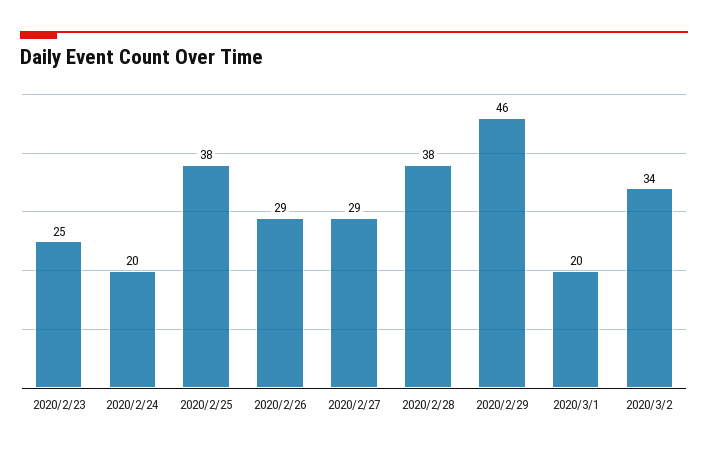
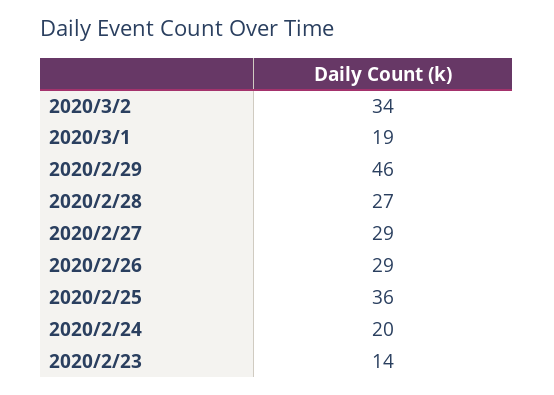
  {
-   "2020/2/23": 25,
+   "2020/2/23": 14,
    "2020/2/24": 20,
-   "2020/2/25": 38,
+   "2020/2/25": 36,
    "2020/2/26": 29,
    "2020/2/27": 29,
-   "2020/2/28": 38,
+   "2020/2/28": 27,
    "2020/2/29": 46,
-   "2020/3/1": 20,
+   "2020/3/1": 19,
    "2020/3/2": 34
  }

